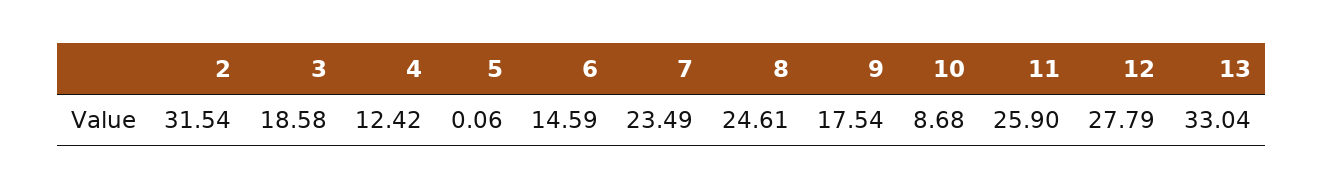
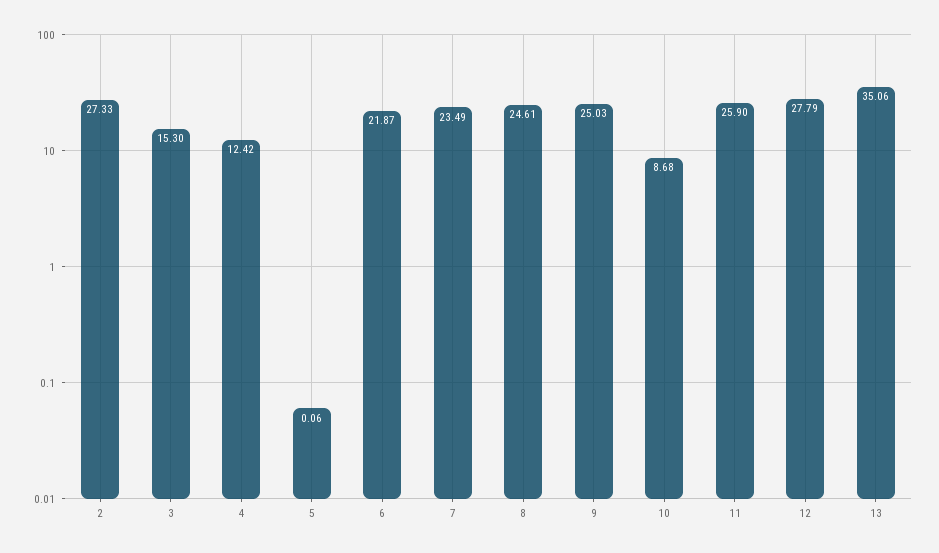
  {
-   "2": 31.54,
+   "2": 27.33,
-   "3": 18.58,
+   "3": 15.3,
    "4": 12.42,
    "5": 0.06,
-   "6": 14.59,
+   "6": 21.87,
    "7": 23.49,
    "8": 24.61,
-   "9": 17.54,
+   "9": 25.03,
    "10": 8.68,
    "11": 25.9,
    "12": 27.79,
-   "13": 33.04
+   "13": 35.06
  }

